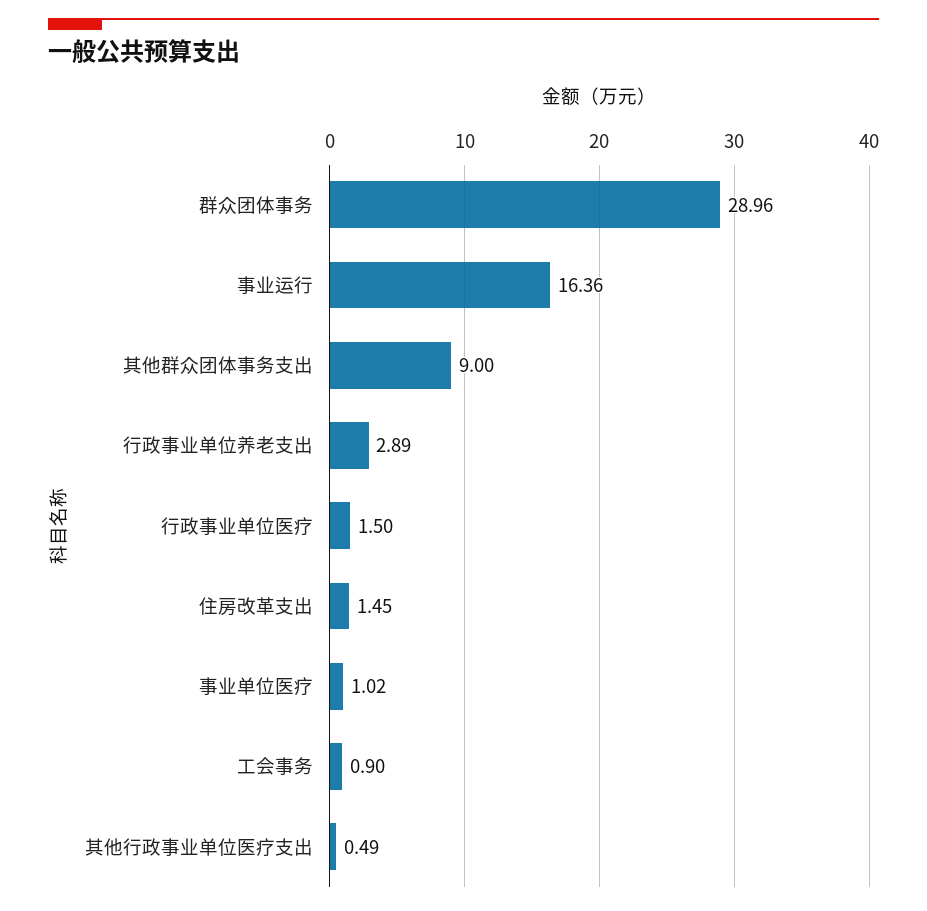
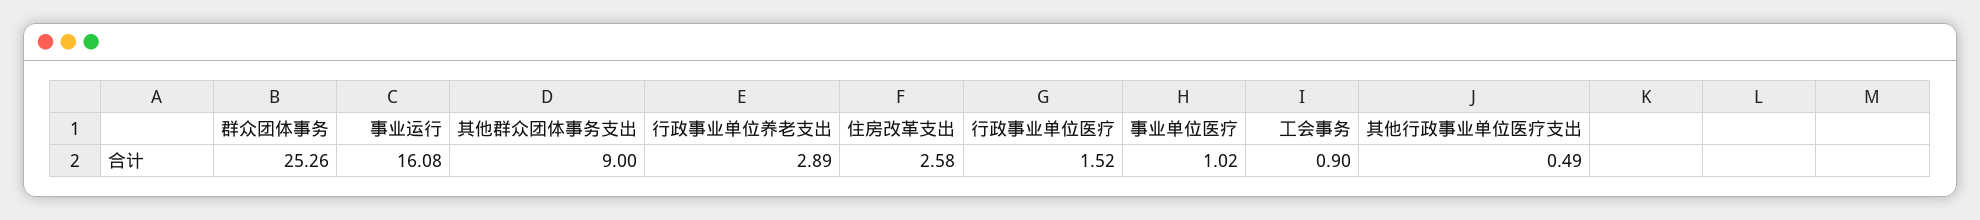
  {
-   "群众团体事务": 28.96,
+   "群众团体事务": 25.26,
-   "事业运行": 16.36,
+   "事业运行": 16.08,
    "其他群众团体事务支出": 9,
    "行政事业单位养老支出": 2.89,
-   "行政事业单位医疗": 1.5,
+   "行政事业单位医疗": 1.52,
-   "住房改革支出": 1.45,
+   "住房改革支出": 2.58,
    "事业单位医疗": 1.02,
    "工会事务": 0.9,
    "其他行政事业单位医疗支出": 0.49
  }

